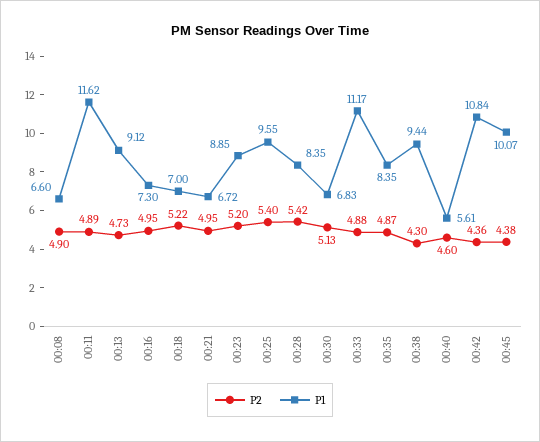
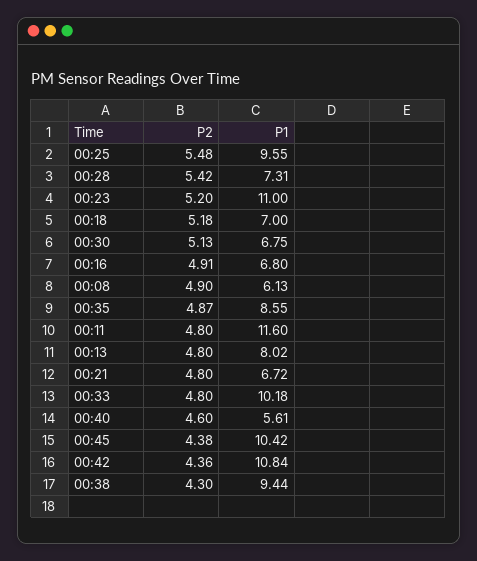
  {
    "P2": {
      "00:08": 4.9,
-     "00:11": 4.89,
+     "00:11": 4.8,
-     "00:13": 4.73,
+     "00:13": 4.8,
-     "00:16": 4.95,
+     "00:16": 4.91,
-     "00:18": 5.22,
+     "00:18": 5.18,
-     "00:21": 4.95,
+     "00:21": 4.8,
      "00:23": 5.2,
-     "00:25": 5.4,
+     "00:25": 5.48,
      "00:28": 5.42,
      "00:30": 5.13,
-     "00:33": 4.88,
+     "00:33": 4.8,
      "00:35": 4.87,
      "00:38": 4.3,
      "00:40": 4.6,
      "00:42": 4.36,
      "00:45": 4.38
    },
    "P1": {
-     "00:08": 6.6,
+     "00:08": 6.13,
-     "00:11": 11.62,
+     "00:11": 11.6,
-     "00:13": 9.12,
+     "00:13": 8.02,
-     "00:16": 7.3,
+     "00:16": 6.8,
      "00:18": 7,
      "00:21": 6.72,
-     "00:23": 8.85,
+     "00:23": 11,
      "00:25": 9.55,
-     "00:28": 8.35,
+     "00:28": 7.31,
-     "00:30": 6.83,
+     "00:30": 6.75,
-     "00:33": 11.17,
+     "00:33": 10.18,
-     "00:35": 8.35,
+     "00:35": 8.55,
      "00:38": 9.44,
      "00:40": 5.61,
      "00:42": 10.84,
-     "00:45": 10.07
+     "00:45": 10.42
    }
  }

